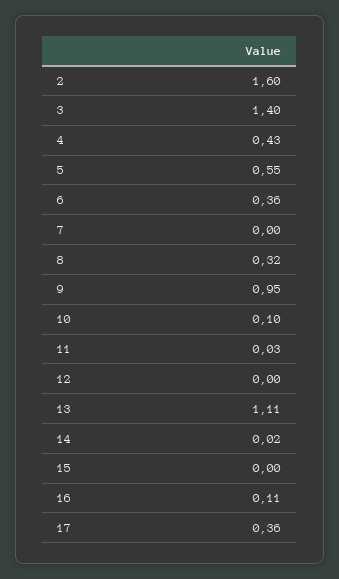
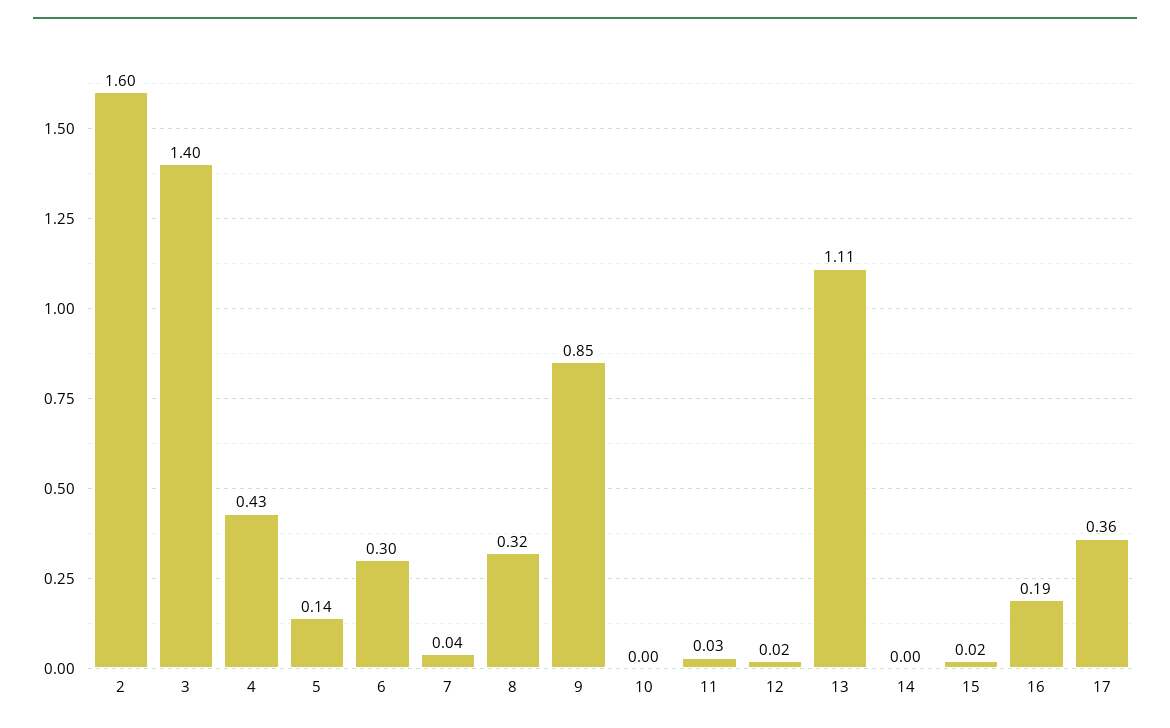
  {
    "2": 1.6,
    "3": 1.4,
    "4": 0.43,
-   "5": 0.55,
+   "5": 0.14,
-   "6": 0.36,
+   "6": 0.3,
-   "7": 0,
+   "7": 0.04,
    "8": 0.32,
-   "9": 0.95,
+   "9": 0.85,
-   "10": 0.1,
+   "10": 0,
    "11": 0.03,
-   "12": 0,
+   "12": 0.02,
    "13": 1.11,
-   "14": 0.02,
+   "14": 0,
-   "15": 0,
+   "15": 0.02,
-   "16": 0.11,
+   "16": 0.19,
    "17": 0.36
  }

